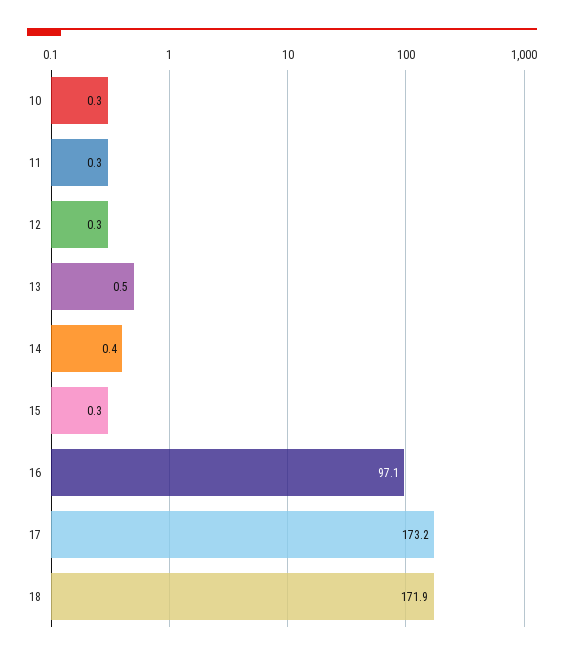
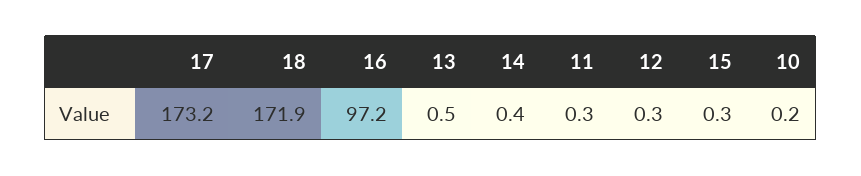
  {
-   "10": 0.3,
+   "10": 0.2,
    "11": 0.3,
    "12": 0.3,
    "13": 0.5,
    "14": 0.4,
    "15": 0.3,
-   "16": 97.1,
+   "16": 97.2,
    "17": 173.2,
    "18": 171.9
  }

